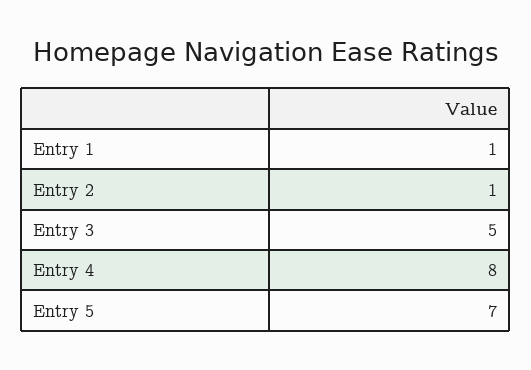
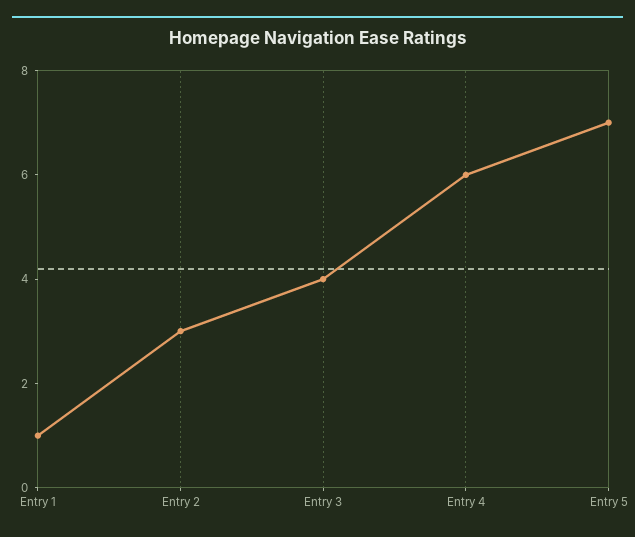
  {
    "Entry 1": 1,
-   "Entry 2": 1,
+   "Entry 2": 3,
-   "Entry 3": 5,
+   "Entry 3": 4,
-   "Entry 4": 8,
+   "Entry 4": 6,
    "Entry 5": 7
  }

